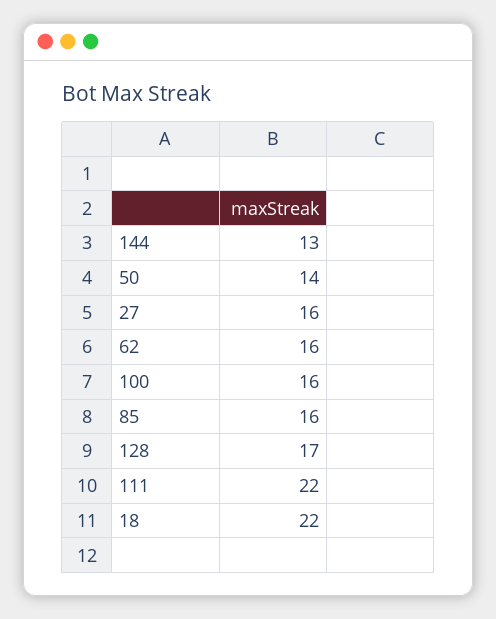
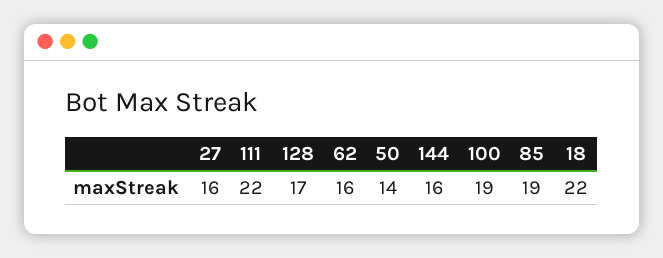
  {
-   "144": 13,
+   "144": 16,
    "50": 14,
    "27": 16,
    "62": 16,
-   "100": 16,
+   "100": 19,
-   "85": 16,
+   "85": 19,
    "128": 17,
    "111": 22,
    "18": 22
  }

